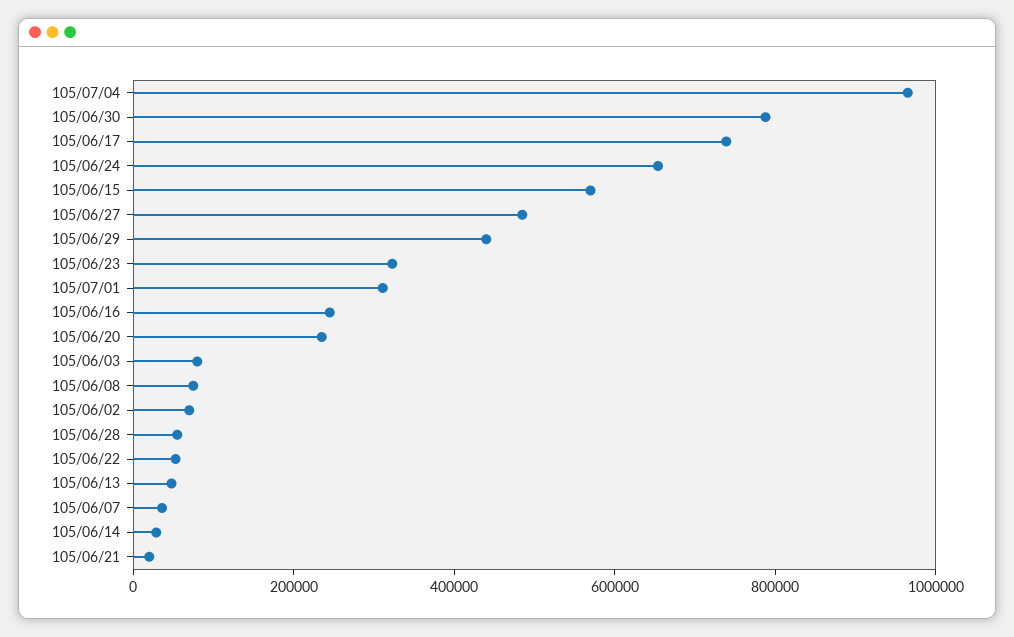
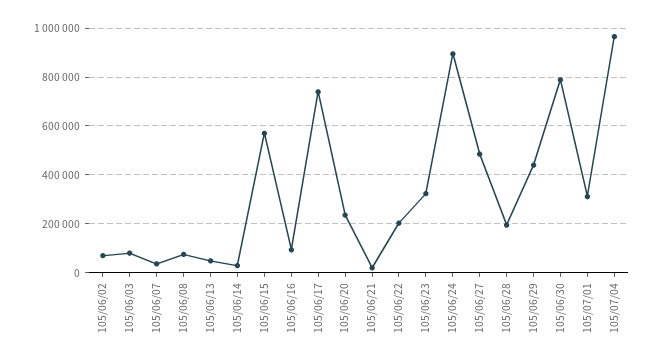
  {
    "105/07/04": 975000,
    "105/06/30": 800000,
    "105/06/17": 750000,
-   "105/06/24": 650000,
+   "105/06/24": 900000,
    "105/06/15": 575000,
    "105/06/27": 475000,
    "105/06/29": 450000,
    "105/06/23": 325000,
    "105/07/01": 300000,
-   "105/06/16": 250000,
+   "105/06/16": 100000,
    "105/06/20": 225000,
    "105/06/03": 75000,
    "105/06/08": 75000,
    "105/06/02": 75000,
-   "105/06/28": 50000,
+   "105/06/28": 200000,
-   "105/06/22": 50000,
+   "105/06/22": 200000,
    "105/06/13": 50000,
    "105/06/07": 25000,
    "105/06/14": 25000,
    "105/06/21": 25000
  }

